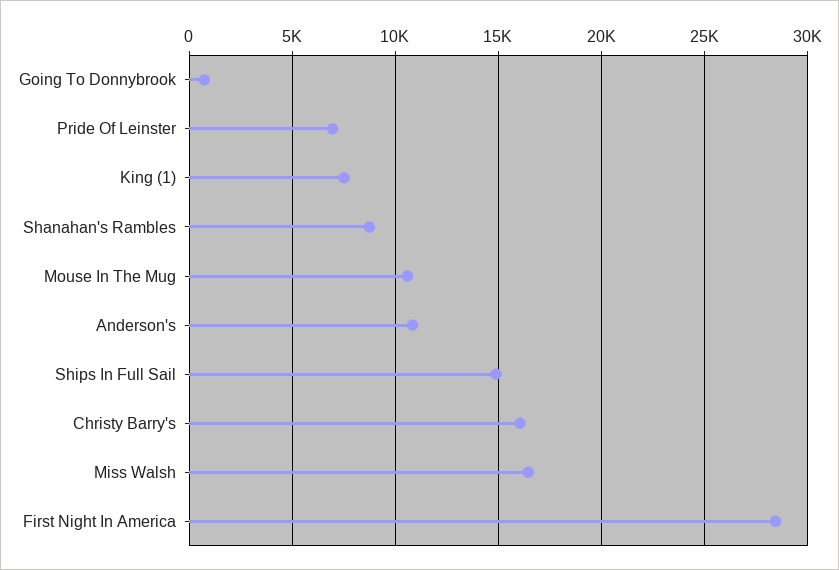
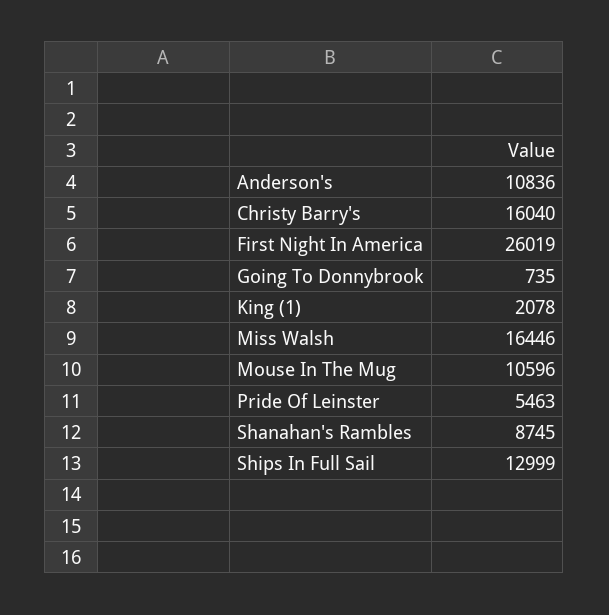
  {
    "Going To Donnybrook": 735,
-   "Pride Of Leinster": 7000,
+   "Pride Of Leinster": 5463,
-   "King (1)": 7500,
+   "King (1)": 2078,
    "Shanahan's Rambles": 8745,
    "Mouse In The Mug": 10596,
    "Anderson's": 10836,
-   "Ships In Full Sail": 15000,
+   "Ships In Full Sail": 12999,
    "Christy Barry's": 16040,
    "Miss Walsh": 16446,
-   "First Night In America": 28500
+   "First Night In America": 26019
  }

